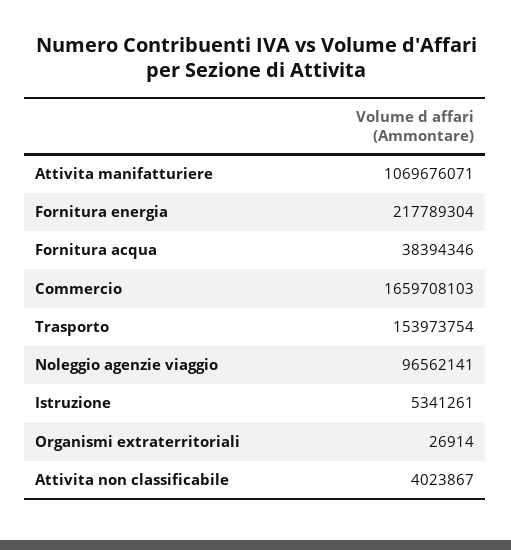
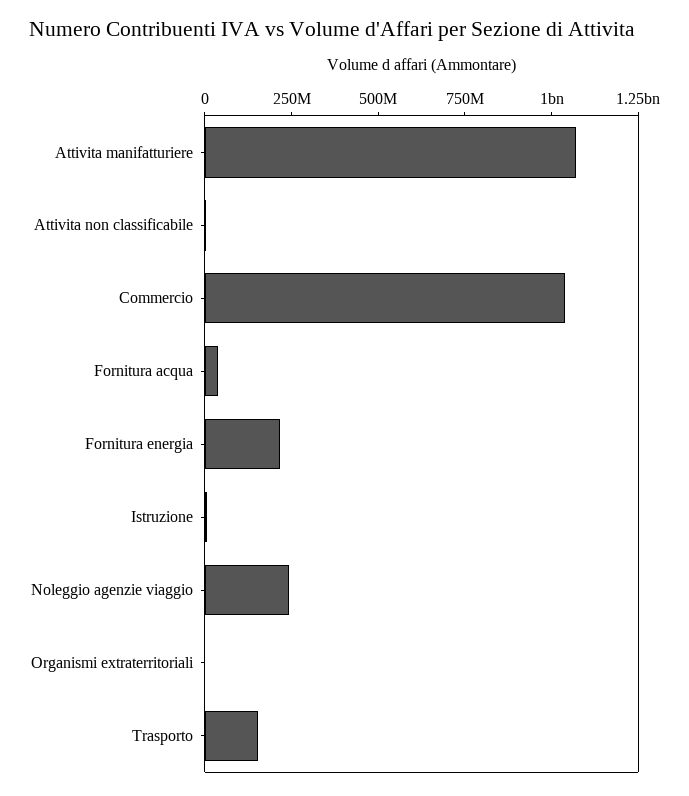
  {
    "Attivita manifatturiere": 1069676071,
    "Fornitura energia": 217789304,
    "Fornitura acqua": 38394346,
-   "Commercio": 1659708103,
+   "Commercio": 1050000000,
    "Trasporto": 153973754,
-   "Noleggio agenzie viaggio": 96562141,
+   "Noleggio agenzie viaggio": 250000000,
    "Istruzione": 5341261,
    "Organismi extraterritoriali": 26914,
    "Attivita non classificabile": 4023867
  }

